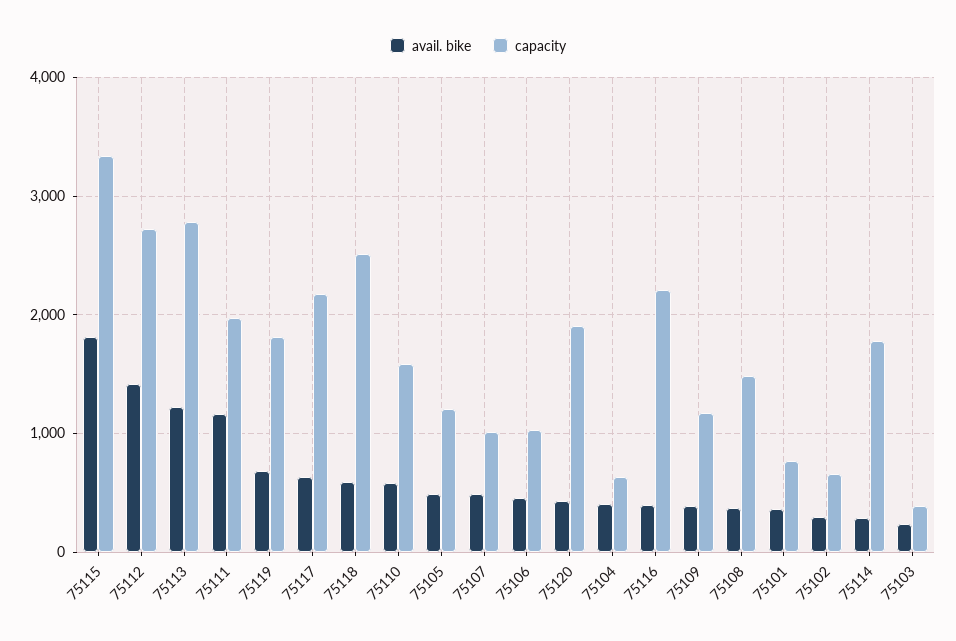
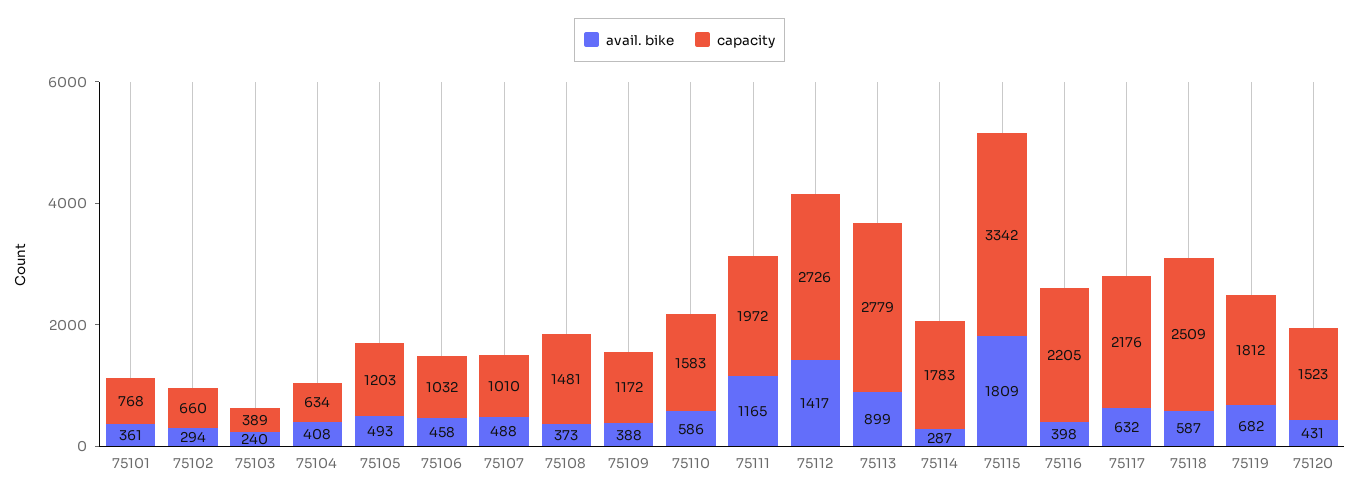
  {
    "avail. bike": {
      "75115": 1809,
      "75112": 1417,
-     "75113": 1200,
+     "75113": 899,
      "75111": 1165,
      "75119": 682,
      "75117": 632,
      "75118": 587,
      "75110": 586,
      "75105": 493,
      "75107": 488,
      "75106": 458,
      "75120": 431,
      "75104": 408,
      "75116": 398,
      "75109": 388,
      "75108": 373,
      "75101": 361,
      "75102": 294,
      "75114": 287,
      "75103": 240
    },
    "capacity": {
      "75115": 3342,
      "75112": 2726,
      "75113": 2779,
      "75111": 1972,
      "75119": 1812,
      "75117": 2176,
      "75118": 2509,
      "75110": 1583,
      "75105": 1203,
      "75107": 1010,
      "75106": 1032,
-     "75120": 1900,
+     "75120": 1523,
      "75104": 634,
      "75116": 2205,
      "75109": 1172,
      "75108": 1481,
      "75101": 768,
      "75102": 660,
      "75114": 1783,
      "75103": 389
    }
  }

